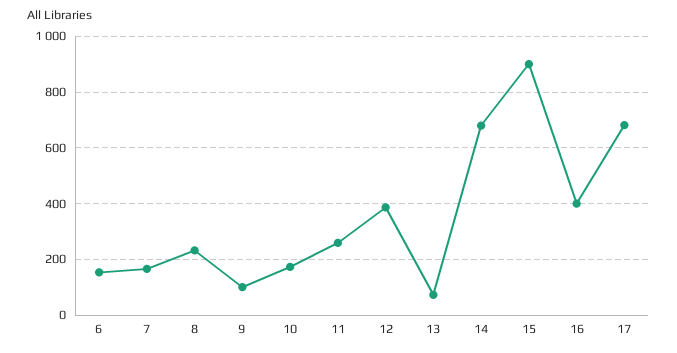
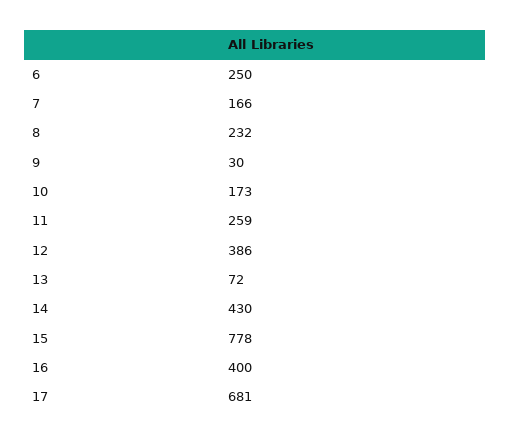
  {
-   "6": 150,
+   "6": 250,
    "7": 166,
    "8": 232,
-   "9": 100,
+   "9": 30,
    "10": 173,
    "11": 259,
    "12": 386,
    "13": 72,
-   "14": 675,
+   "14": 430,
-   "15": 900,
+   "15": 778,
    "16": 400,
    "17": 681
  }

